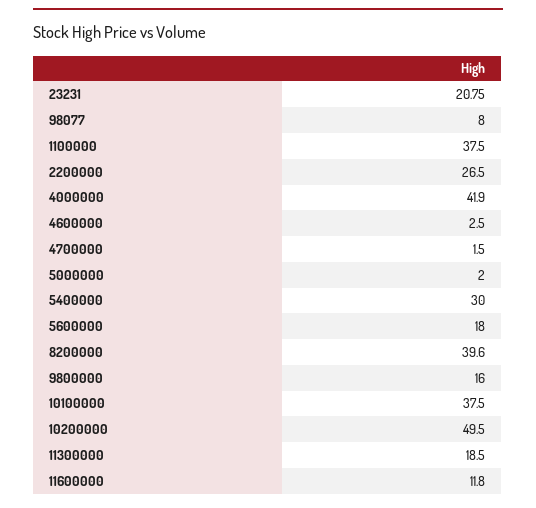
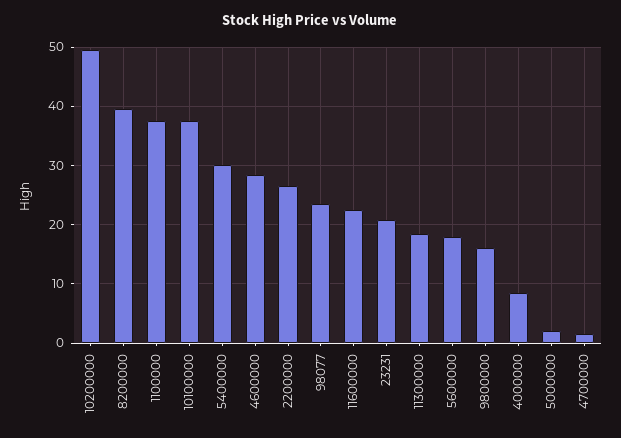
  {
    "23231": 20.75,
-   "98077": 8,
+   "98077": 24,
    "1100000": 37.5,
    "2200000": 26.5,
-   "4000000": 41.9,
+   "4000000": 8,
-   "4600000": 2.5,
+   "4600000": 28,
    "4700000": 1.5,
    "5000000": 2,
    "5400000": 30,
    "5600000": 18,
    "8200000": 39.6,
    "9800000": 16,
    "10100000": 37.5,
    "10200000": 49.5,
    "11300000": 18.5,
-   "11600000": 11.8
+   "11600000": 22
  }

